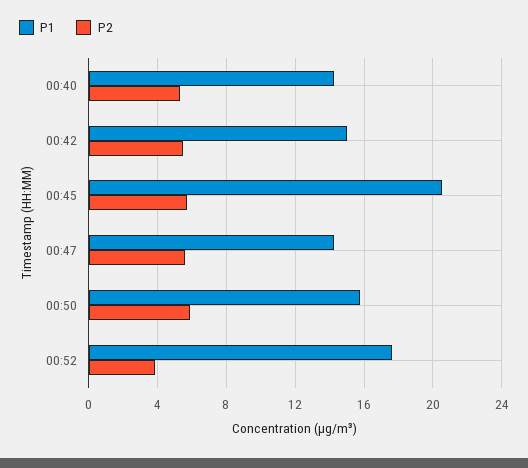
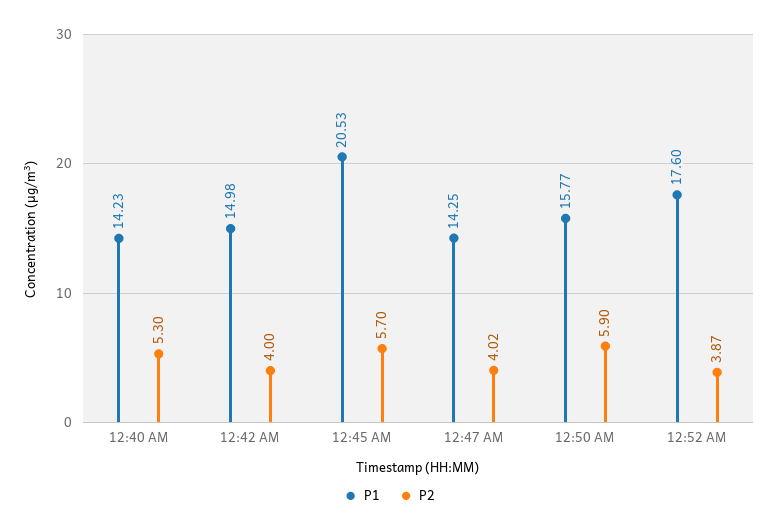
  {
    "P1": {
      "00:40": 14.23,
      "00:42": 14.98,
      "00:45": 20.53,
      "00:47": 14.25,
      "00:50": 15.77,
      "00:52": 17.6
    },
    "P2": {
      "00:40": 5.3,
-     "00:42": 5.5,
+     "00:42": 4,
      "00:45": 5.7,
-     "00:47": 5.5,
+     "00:47": 4.02,
      "00:50": 5.9,
      "00:52": 3.87
    }
  }

